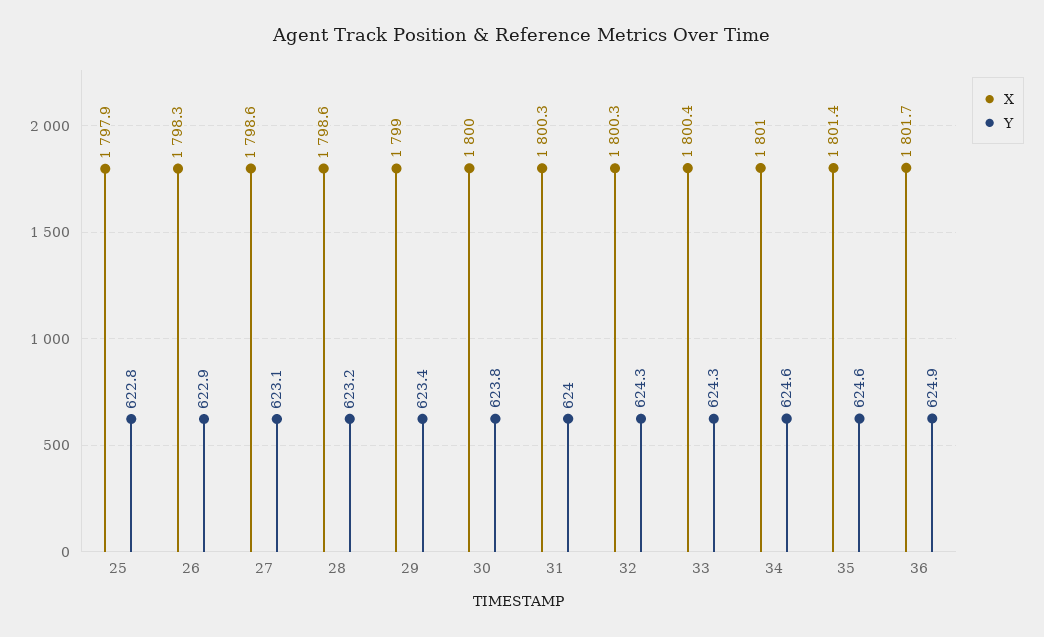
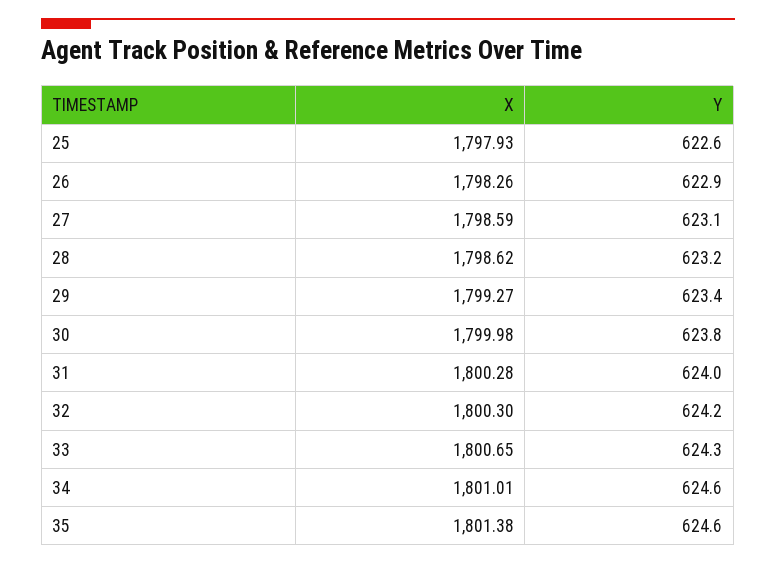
  {
    "X": {
      "25": 1797.93,
      "26": 1798.26,
      "27": 1798.59,
      "28": 1798.62,
-     "29": 1799,
+     "29": 1799.27,
      "30": 1799.98,
      "31": 1800.28,
      "32": 1800.3,
-     "33": 1800.4,
+     "33": 1800.65,
      "34": 1801.01,
-     "35": 1801.38,
+     "35": 1801.38
-     "36": 1801.7
    },
    "Y": {
-     "25": 622.8,
+     "25": 622.6,
      "26": 622.9,
      "27": 623.1,
      "28": 623.2,
      "29": 623.4,
      "30": 623.8,
      "31": 624,
-     "32": 624.3,
+     "32": 624.2,
      "33": 624.3,
      "34": 624.6,
-     "35": 624.6,
+     "35": 624.6
-     "36": 624.9
    }
  }

